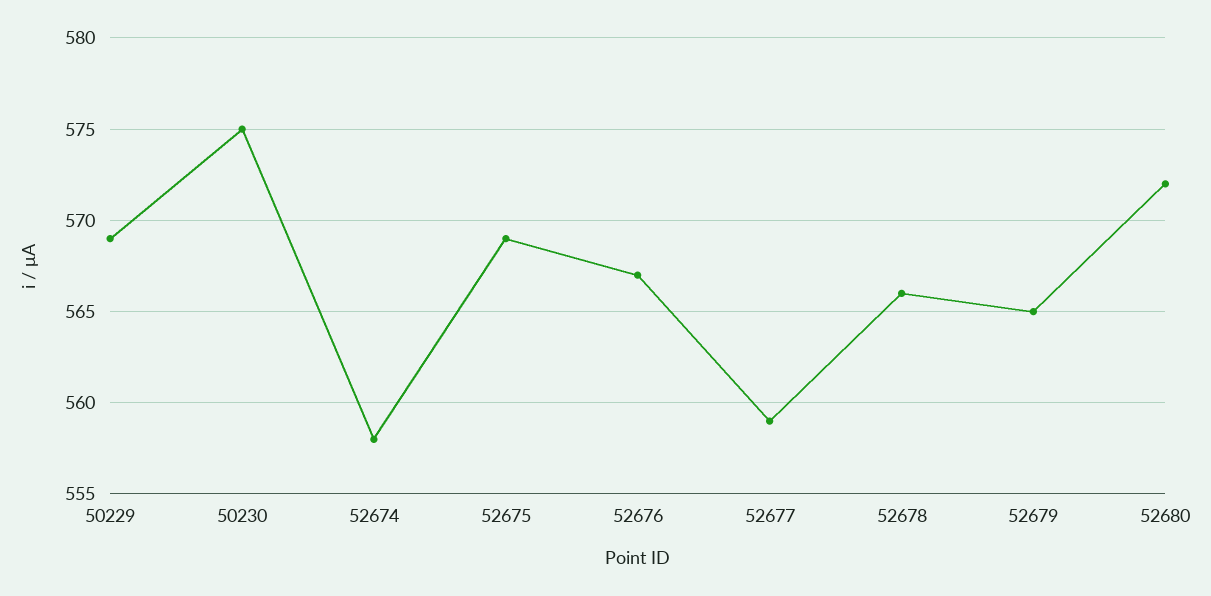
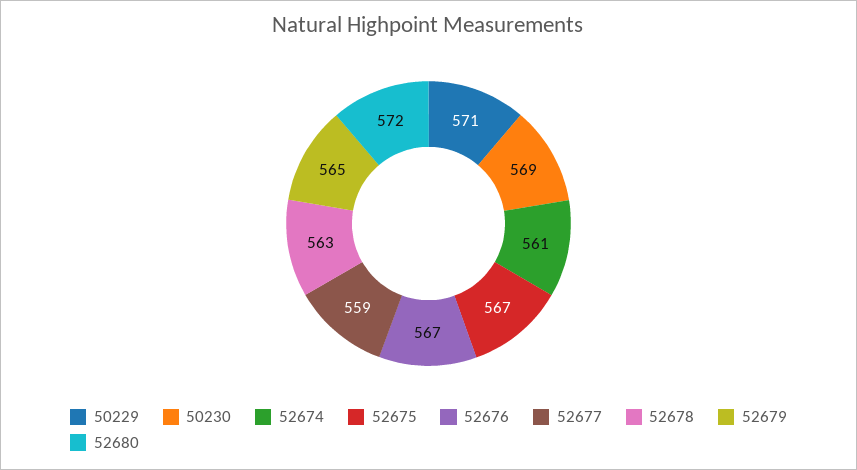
  {
-   "50229": 569,
+   "50229": 571,
-   "50230": 575,
+   "50230": 569,
-   "52674": 558,
+   "52674": 561,
-   "52675": 569,
+   "52675": 567,
    "52676": 567,
    "52677": 559,
-   "52678": 566,
+   "52678": 563,
    "52679": 565,
    "52680": 572
  }

